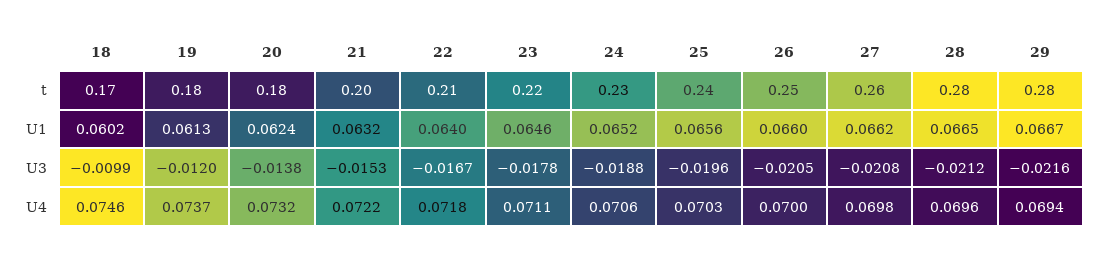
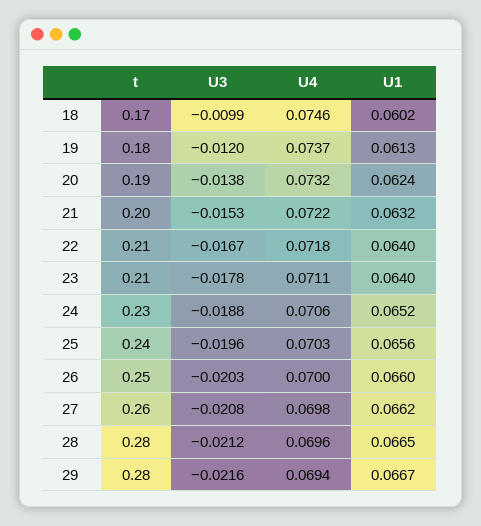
  {
    "18": {
      "t": 0.17,
      "U1": 0.0602,
      "U3": -0.0099,
      "U4": 0.0746
    },
    "19": {
      "t": 0.18,
      "U1": 0.0613,
      "U3": -0.012,
      "U4": 0.0737
    },
    "20": {
-     "t": 0.18,
+     "t": 0.19,
      "U1": 0.0624,
      "U3": -0.0138,
      "U4": 0.0732
    },
    "21": {
      "t": 0.2,
      "U1": 0.0632,
      "U3": -0.0153,
      "U4": 0.0722
    },
    "22": {
      "t": 0.21,
      "U1": 0.064,
      "U3": -0.0167,
      "U4": 0.0718
    },
    "23": {
-     "t": 0.22,
+     "t": 0.21,
-     "U1": 0.0646,
+     "U1": 0.064,
      "U3": -0.0178,
      "U4": 0.0711
    },
    "24": {
      "t": 0.23,
      "U1": 0.0652,
      "U3": -0.0188,
      "U4": 0.0706
    },
    "25": {
      "t": 0.24,
      "U1": 0.0656,
      "U3": -0.0196,
      "U4": 0.0703
    },
    "26": {
      "t": 0.25,
      "U1": 0.066,
-     "U3": -0.0205,
+     "U3": -0.0203,
      "U4": 0.07
    },
    "27": {
      "t": 0.26,
      "U1": 0.0662,
      "U3": -0.0208,
      "U4": 0.0698
    },
    "28": {
      "t": 0.28,
      "U1": 0.0665,
      "U3": -0.0212,
      "U4": 0.0696
    },
    "29": {
      "t": 0.28,
      "U1": 0.0667,
      "U3": -0.0216,
      "U4": 0.0694
    }
  }

